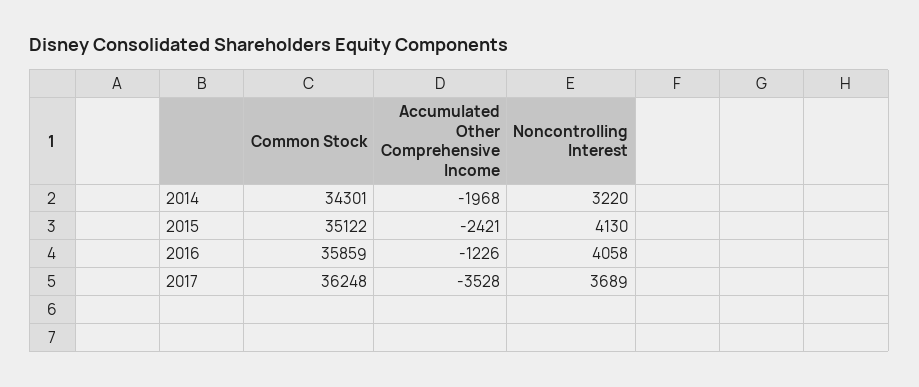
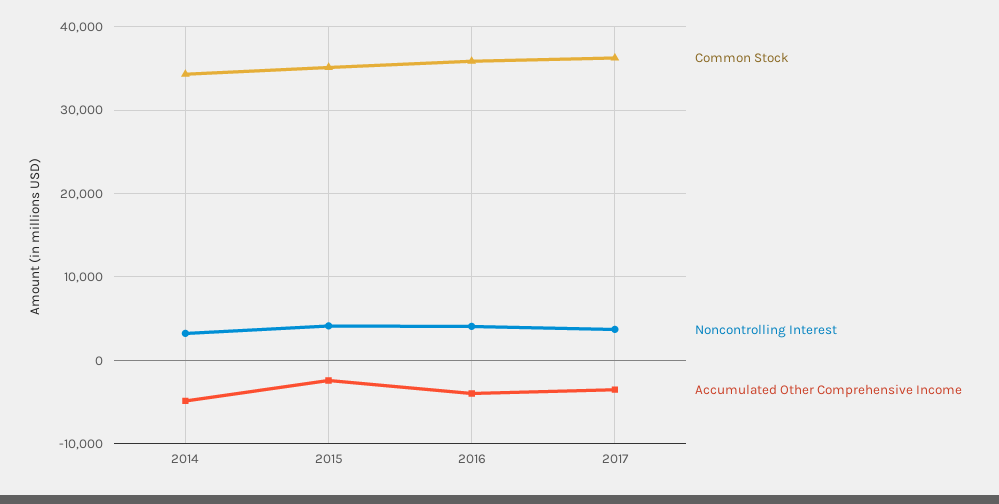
  {
    "Common Stock": {
      "2014": 34301,
      "2015": 35122,
      "2016": 35859,
      "2017": 36248
    },
    "Accumulated Other Comprehensive Income": {
-     "2014": -1968,
+     "2014": -5000,
      "2015": -2421,
-     "2016": -1226,
+     "2016": -4000,
      "2017": -3528
    },
    "Noncontrolling Interest": {
      "2014": 3220,
      "2015": 4130,
      "2016": 4058,
      "2017": 3689
    }
  }

